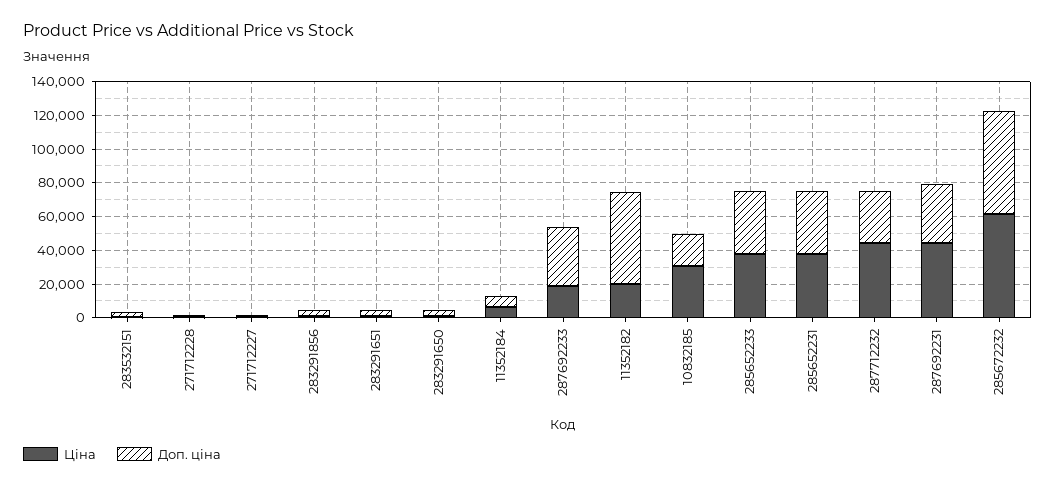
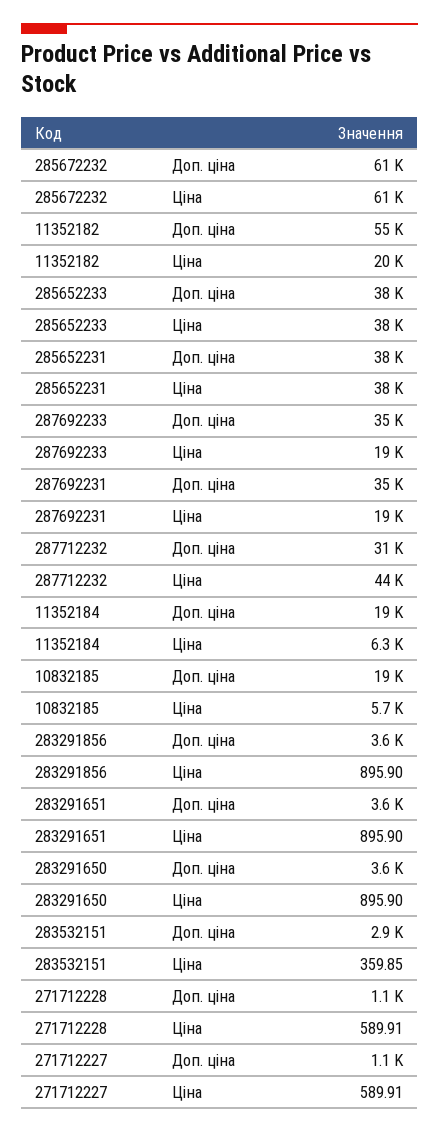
  {
    "Ціна": {
      "283532151": 359.85,
      "271712228": 589.91,
      "271712227": 589.91,
      "283291856": 895.9,
      "283291651": 895.9,
      "283291650": 895.9,
      "11352184": 6300,
      "287692233": 19000,
      "11352182": 20000,
-     "10832185": 30000,
+     "10832185": 5700,
      "285652233": 38000,
      "285652231": 38000,
      "287712232": 44000,
-     "287692231": 45000,
+     "287692231": 19000,
      "285672232": 61000
    },
    "Доп. ціна": {
      "283532151": 2900,
      "271712228": 1100,
      "271712227": 1100,
      "283291856": 3600,
      "283291651": 3600,
      "283291650": 3600,
-     "11352184": 5000,
+     "11352184": 19000,
      "287692233": 35000,
      "11352182": 55000,
      "10832185": 19000,
      "285652233": 38000,
      "285652231": 38000,
      "287712232": 31000,
      "287692231": 35000,
      "285672232": 61000
    }
  }

